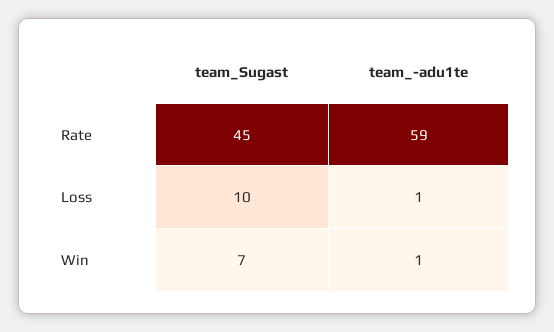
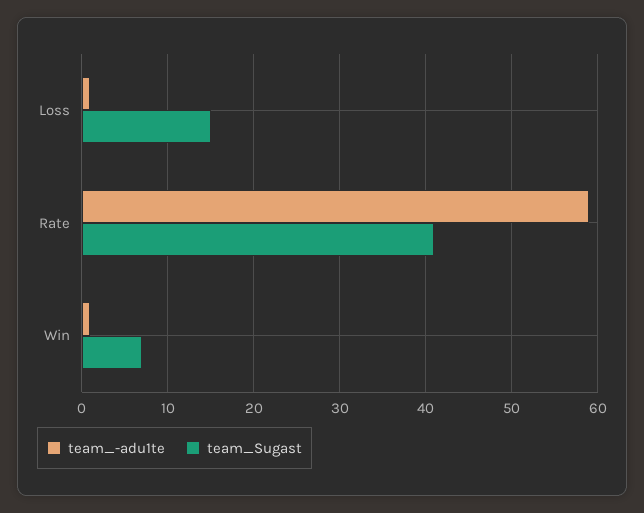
  {
    "team_Sugast": {
-     "Rate": 45,
+     "Rate": 41,
-     "Loss": 10,
+     "Loss": 15,
      "Win": 7
    },
    "team_-adu1te": {
      "Rate": 59,
      "Loss": 1,
      "Win": 1
    }
  }

